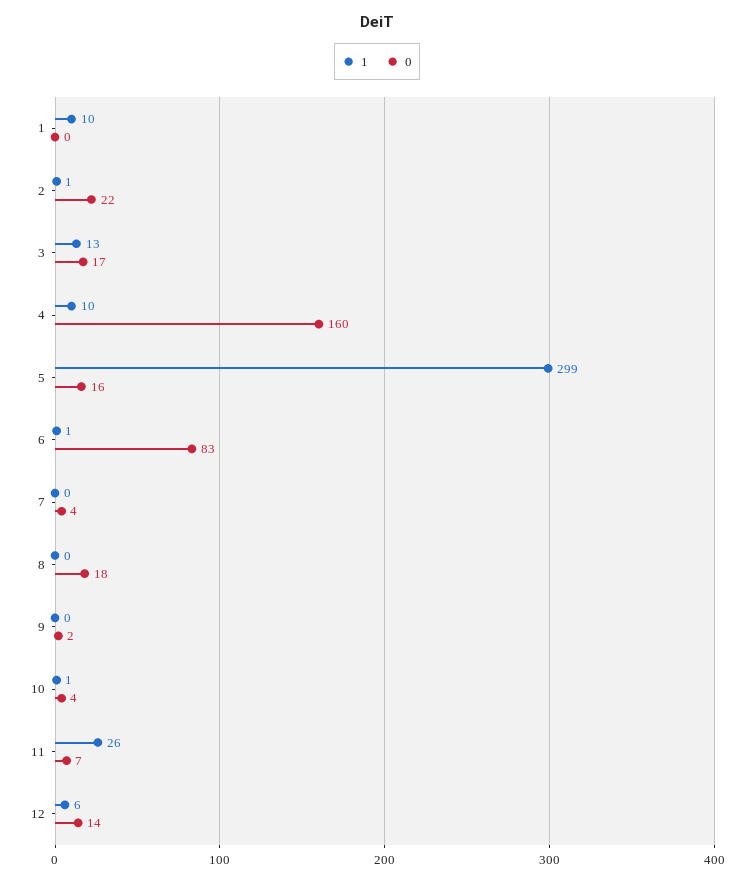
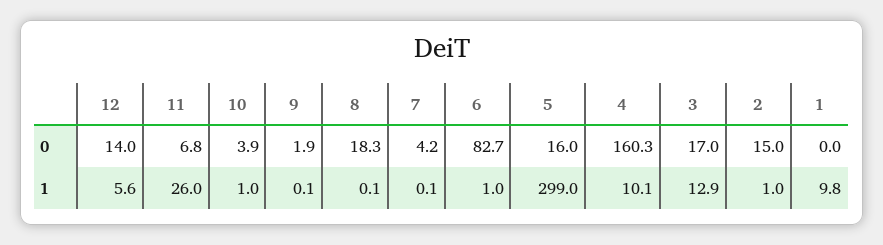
  {
    "1": {
      "1": 9.8,
      "2": 1,
      "3": 12.9,
      "4": 10.1,
      "5": 299,
      "6": 1,
      "7": 0.1,
      "8": 0.1,
      "9": 0.1,
      "10": 1,
      "11": 26,
      "12": 5.6
    },
    "0": {
      "1": 0,
-     "2": 22,
+     "2": 15,
      "3": 17,
      "4": 160.3,
      "5": 16,
      "6": 82.7,
      "7": 4.2,
      "8": 18.3,
      "9": 1.9,
      "10": 3.9,
      "11": 6.8,
      "12": 14
    }
  }

